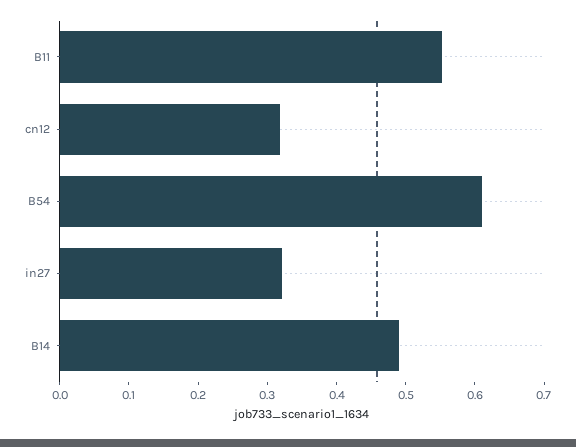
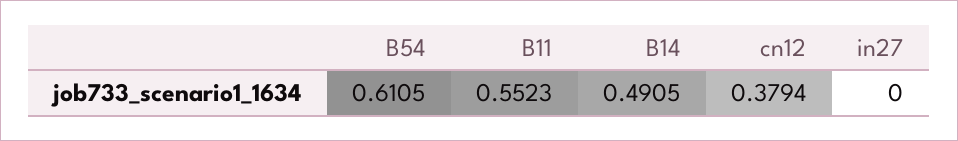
  {
    "B11": 0.5523,
-   "cn12": 0.32,
+   "cn12": 0.3794,
    "B54": 0.6105,
-   "in27": 0.32,
+   "in27": 0,
    "B14": 0.4905
  }

